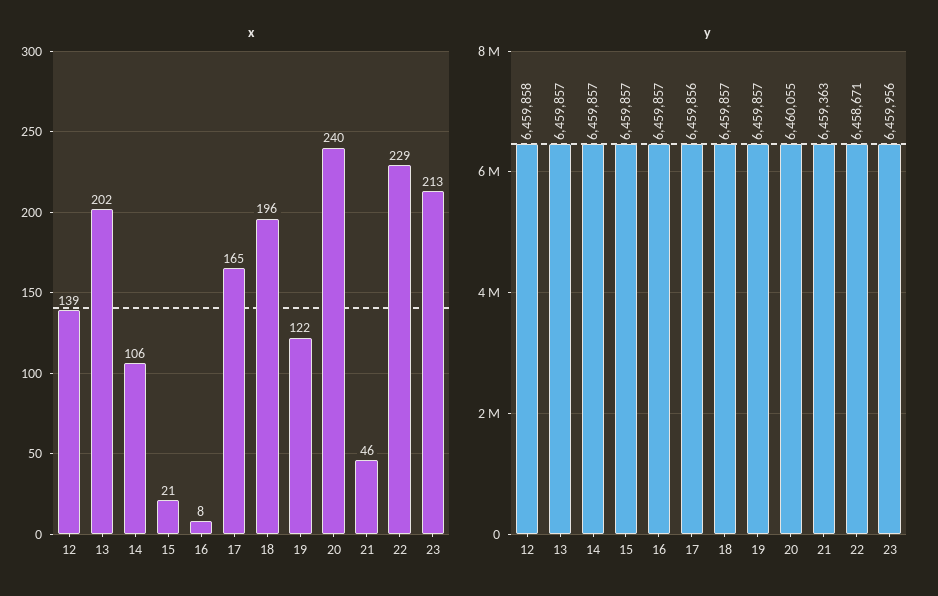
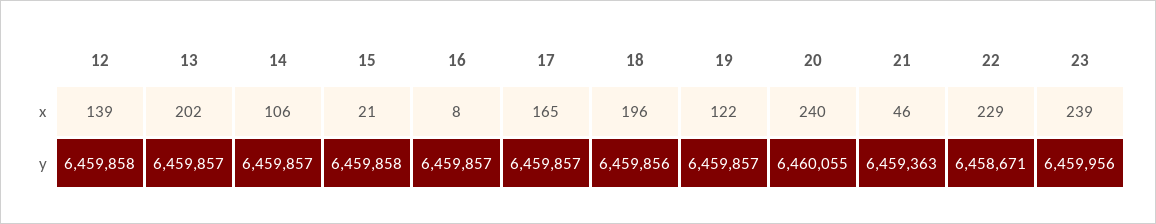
  {
    "x": {
      "12": 139,
      "13": 202,
      "14": 106,
      "15": 21,
      "16": 8,
      "17": 165,
      "18": 196,
      "19": 122,
      "20": 240,
      "21": 46,
      "22": 229,
-     "23": 213
+     "23": 239
    },
    "y": {
      "12": 6459858,
      "13": 6459857,
      "14": 6459857,
-     "15": 6459857,
+     "15": 6459858,
      "16": 6459857,
-     "17": 6459856,
+     "17": 6459857,
-     "18": 6459857,
+     "18": 6459856,
      "19": 6459857,
      "20": 6460055,
      "21": 6459363,
      "22": 6458671,
      "23": 6459956
    }
  }

